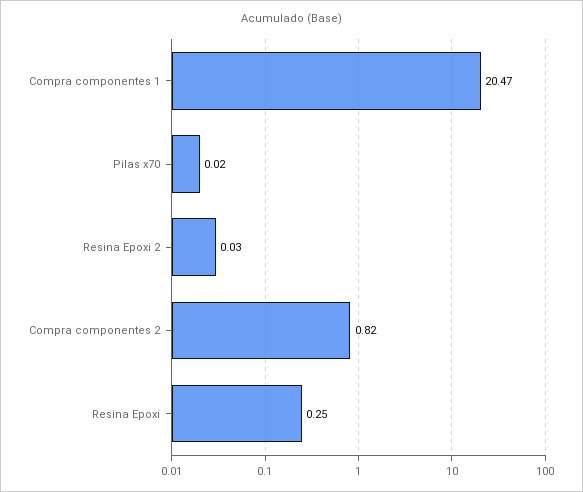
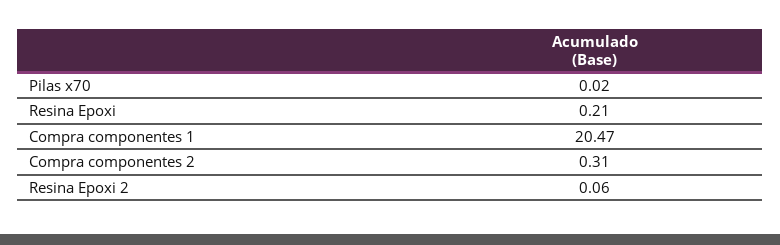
  {
    "Compra componentes 1": 20.47,
    "Pilas x70": 0.02,
-   "Resina Epoxi 2": 0.03,
+   "Resina Epoxi 2": 0.06,
-   "Compra componentes 2": 0.82,
+   "Compra componentes 2": 0.31,
-   "Resina Epoxi": 0.25
+   "Resina Epoxi": 0.21
  }

